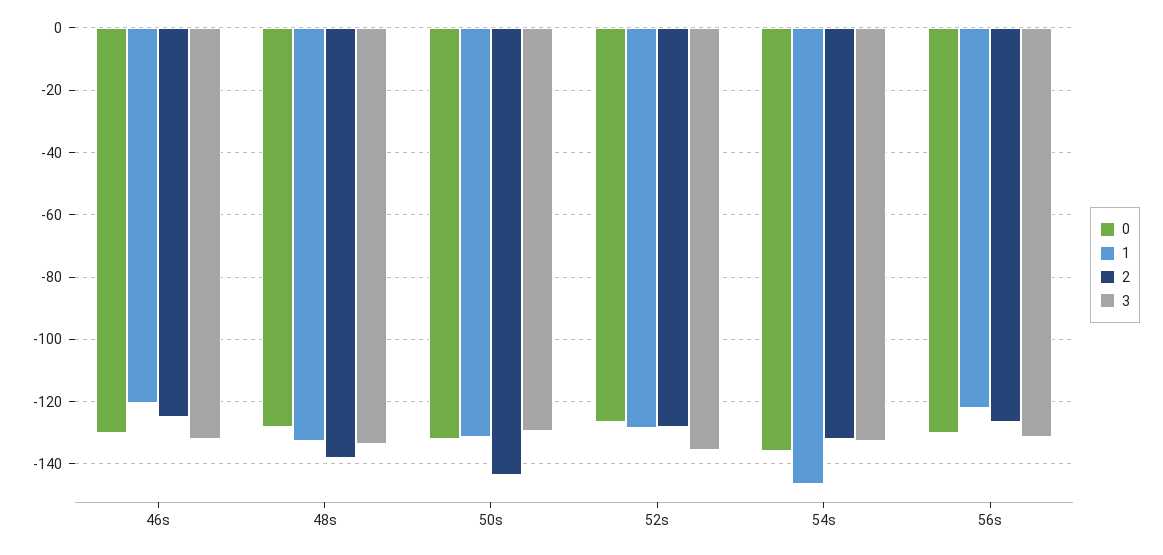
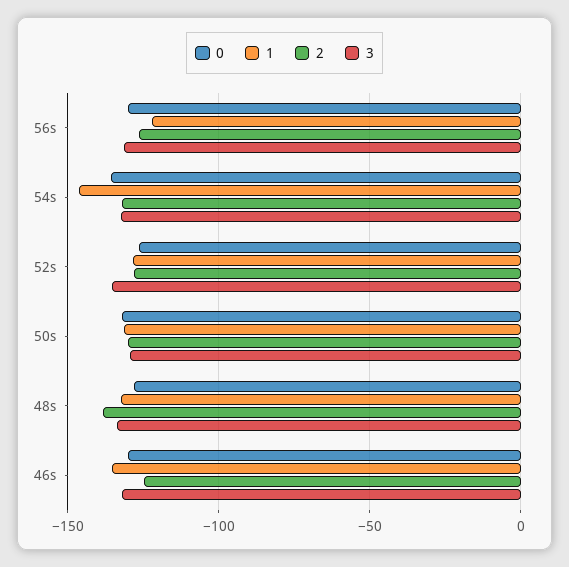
  {
    "0": {
      "46s": -130,
      "48s": -128,
      "50s": -132,
      "52s": -126,
      "54s": -136,
      "56s": -130
    },
    "1": {
-     "46s": -120,
+     "46s": -135,
      "48s": -132,
      "50s": -132,
      "52s": -128,
      "54s": -146,
      "56s": -122
    },
    "2": {
      "46s": -124,
      "48s": -138,
-     "50s": -144,
+     "50s": -130,
      "52s": -128,
      "54s": -132,
      "56s": -126
    },
    "3": {
      "46s": -132,
      "48s": -134,
      "50s": -130,
      "52s": -136,
      "54s": -132,
      "56s": -132
    }
  }

